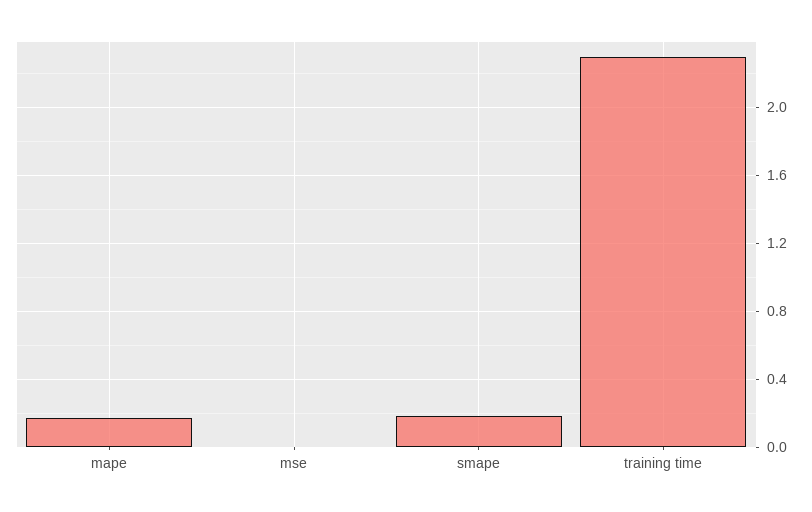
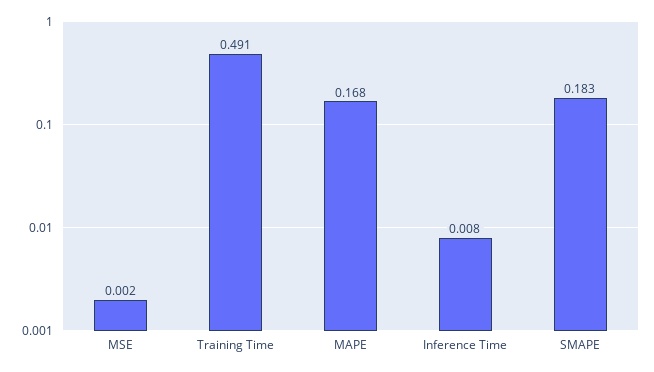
  {
    "mape": 0.168,
    "mse": 0.002,
    "smape": 0.183,
-   "training time": 2.3
+   "training time": 0.491,
+   "Inference Time": 0.008
  }

